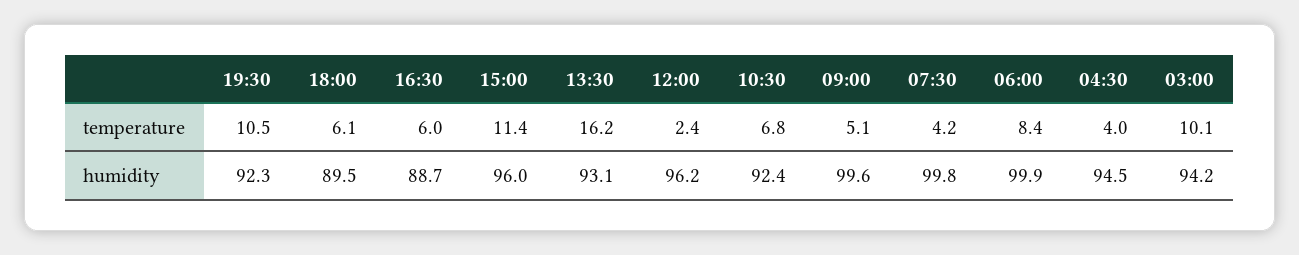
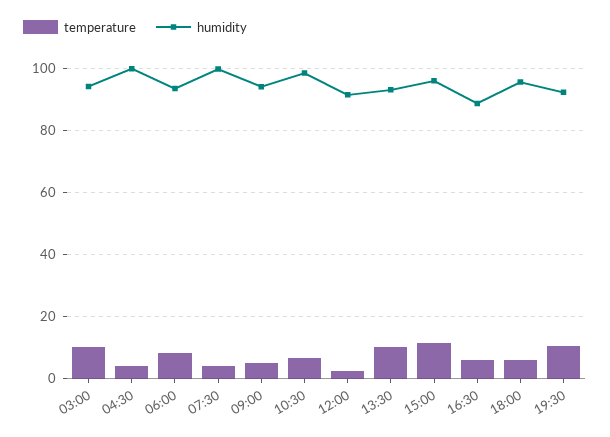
  {
    "temperature": {
      "19:30": 10.5,
      "18:00": 6.1,
      "16:30": 6,
      "15:00": 11.4,
-     "13:30": 16.2,
+     "13:30": 10,
      "12:00": 2.4,
      "10:30": 6.8,
      "09:00": 5.1,
      "07:30": 4.2,
      "06:00": 8.4,
      "04:30": 4,
      "03:00": 10.1
    },
    "humidity": {
      "19:30": 92.3,
-     "18:00": 89.5,
+     "18:00": 96,
      "16:30": 88.7,
      "15:00": 96,
      "13:30": 93.1,
-     "12:00": 96.2,
+     "12:00": 92,
-     "10:30": 92.4,
+     "10:30": 98,
-     "09:00": 99.6,
+     "09:00": 94,
      "07:30": 99.8,
-     "06:00": 99.9,
+     "06:00": 94,
-     "04:30": 94.5,
+     "04:30": 100,
      "03:00": 94.2
    }
  }

